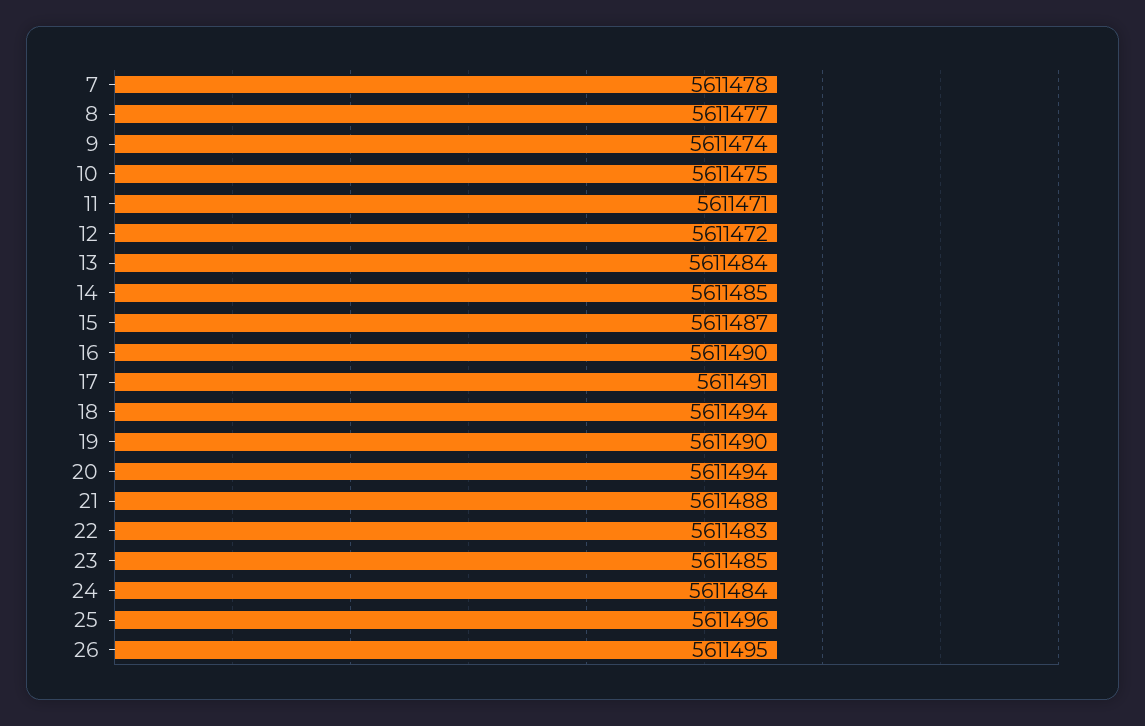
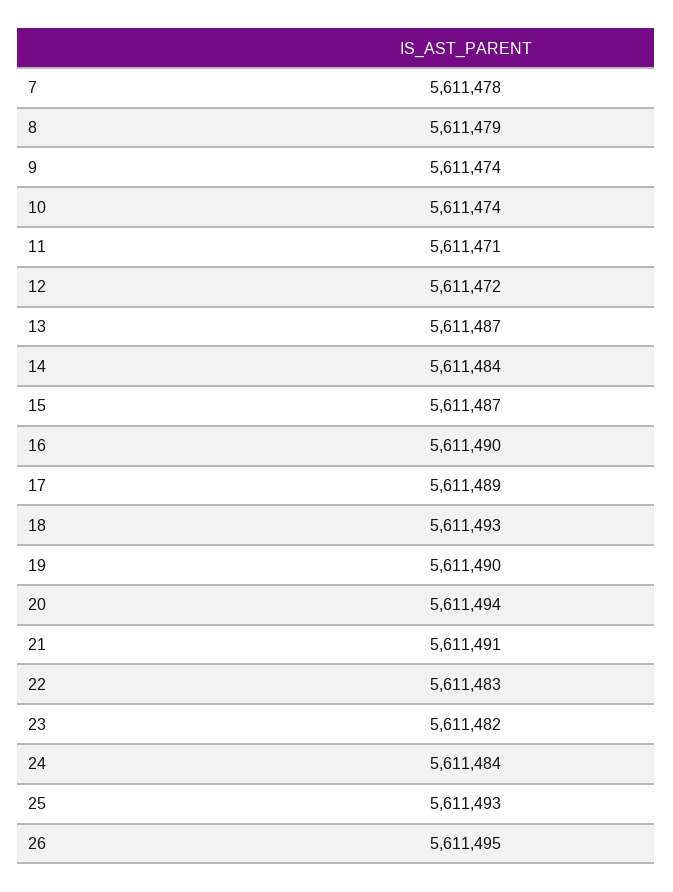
  {
    "7": 5611478,
-   "8": 5611477,
+   "8": 5611479,
    "9": 5611474,
-   "10": 5611475,
+   "10": 5611474,
    "11": 5611471,
    "12": 5611472,
-   "13": 5611484,
+   "13": 5611487,
-   "14": 5611485,
+   "14": 5611484,
    "15": 5611487,
    "16": 5611490,
-   "17": 5611491,
+   "17": 5611489,
-   "18": 5611494,
+   "18": 5611493,
    "19": 5611490,
    "20": 5611494,
-   "21": 5611488,
+   "21": 5611491,
    "22": 5611483,
-   "23": 5611485,
+   "23": 5611482,
    "24": 5611484,
-   "25": 5611496,
+   "25": 5611493,
    "26": 5611495
  }

